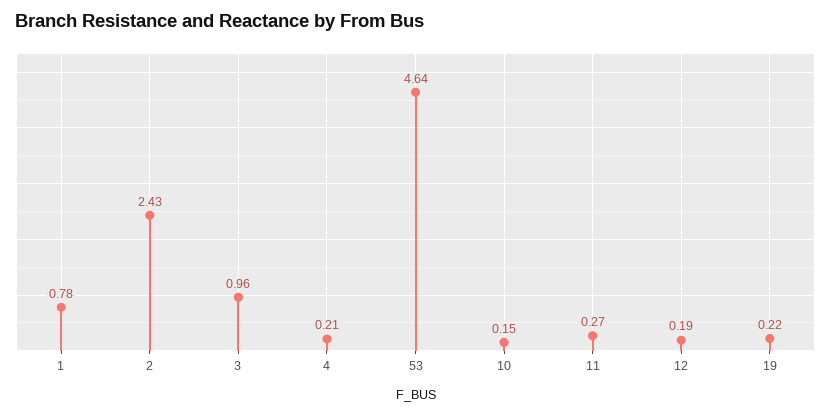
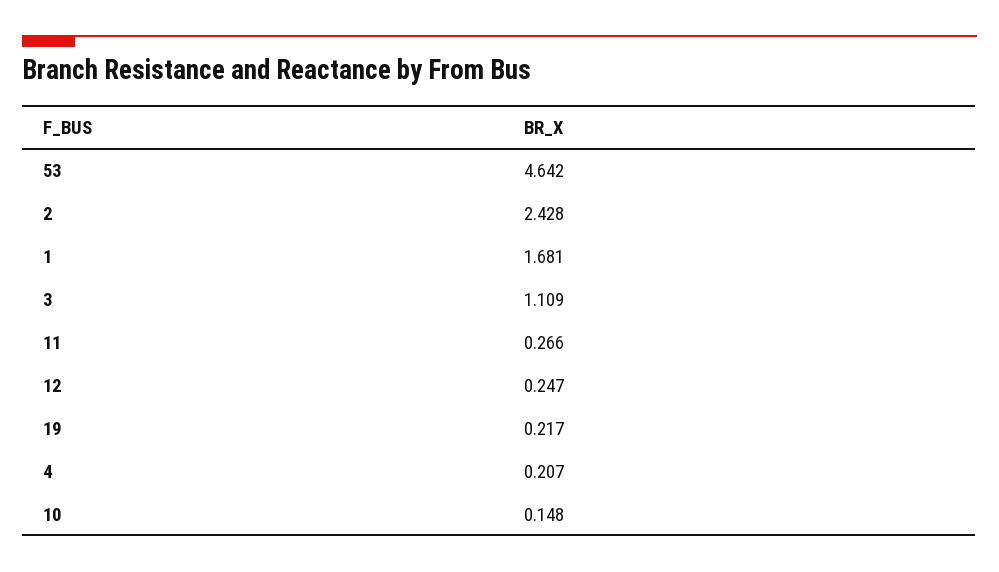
  {
-   "1": 0.78,
+   "1": 1.681,
    "2": 2.428,
-   "3": 0.96,
+   "3": 1.109,
    "4": 0.207,
    "53": 4.642,
    "10": 0.148,
    "11": 0.266,
-   "12": 0.19,
+   "12": 0.247,
    "19": 0.217
  }

